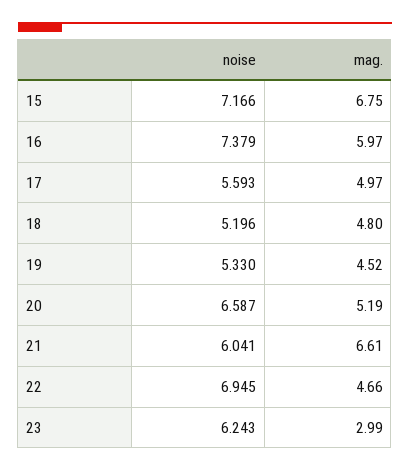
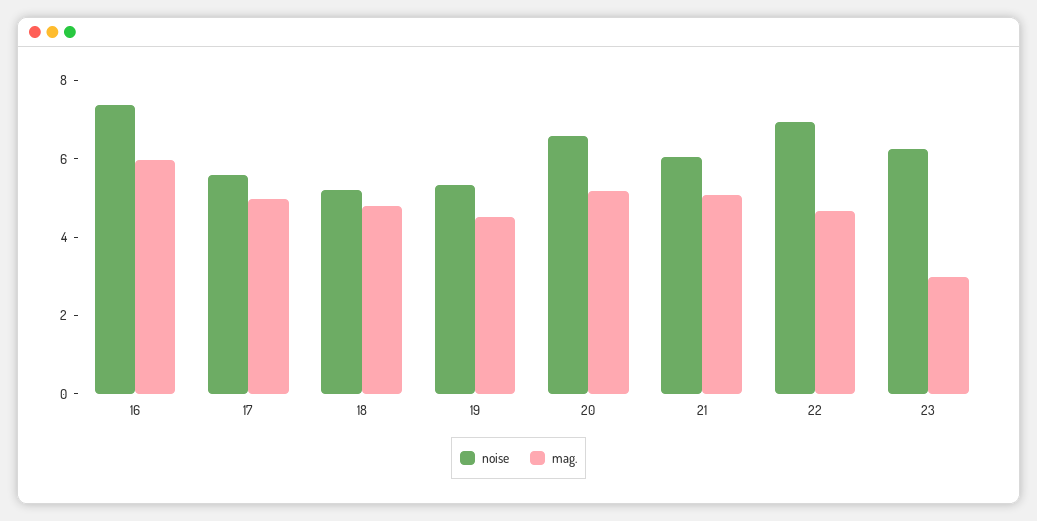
  {
    "noise": {
-     "15": 7.166,
      "16": 7.379,
      "17": 5.593,
      "18": 5.196,
      "19": 5.33,
      "20": 6.587,
      "21": 6.041,
      "22": 6.945,
      "23": 6.243
    },
    "mag.": {
-     "15": 6.75,
      "16": 5.97,
      "17": 4.97,
      "18": 4.8,
      "19": 4.52,
      "20": 5.19,
-     "21": 6.61,
+     "21": 5,
      "22": 4.66,
      "23": 2.99
    }
  }

